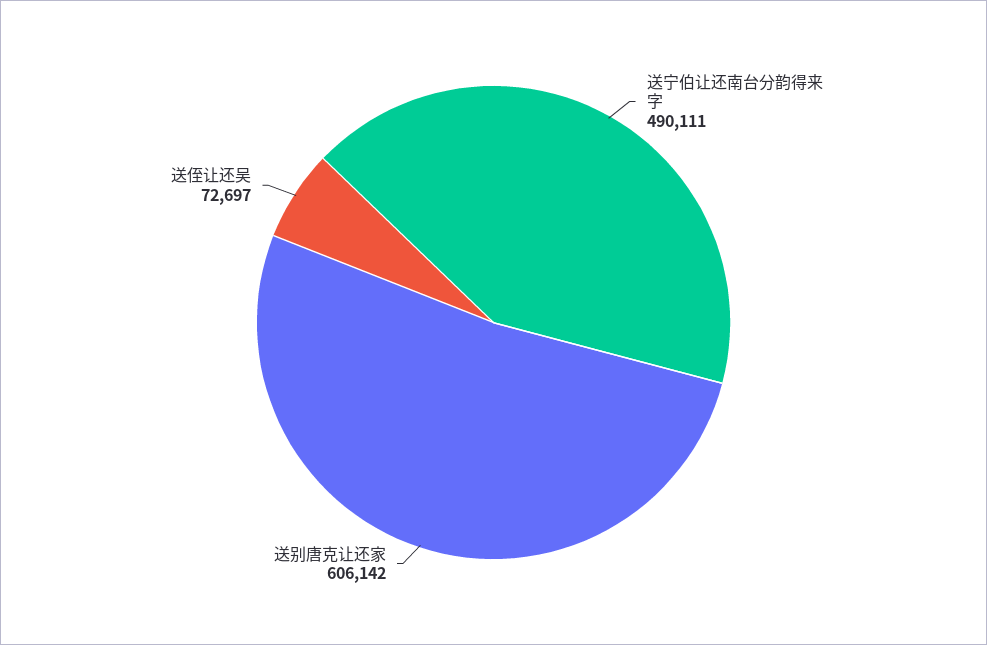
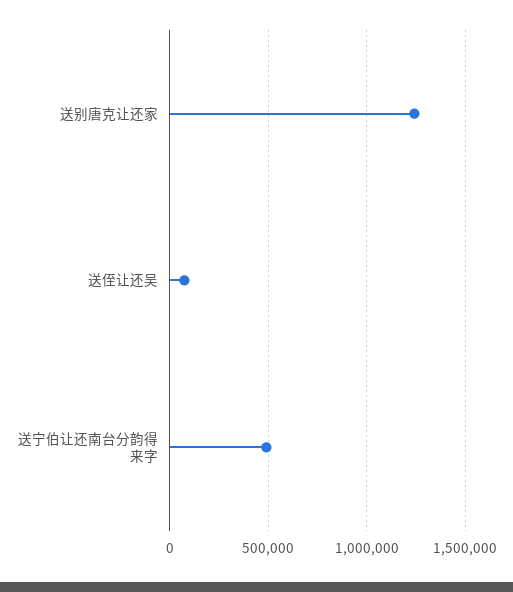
  {
    "送宁伯让还南台分韵得来字": 490111,
-   "送别唐克让还家": 606142,
+   "送别唐克让还家": 1250000,
    "送侄让还吴": 72697
  }

